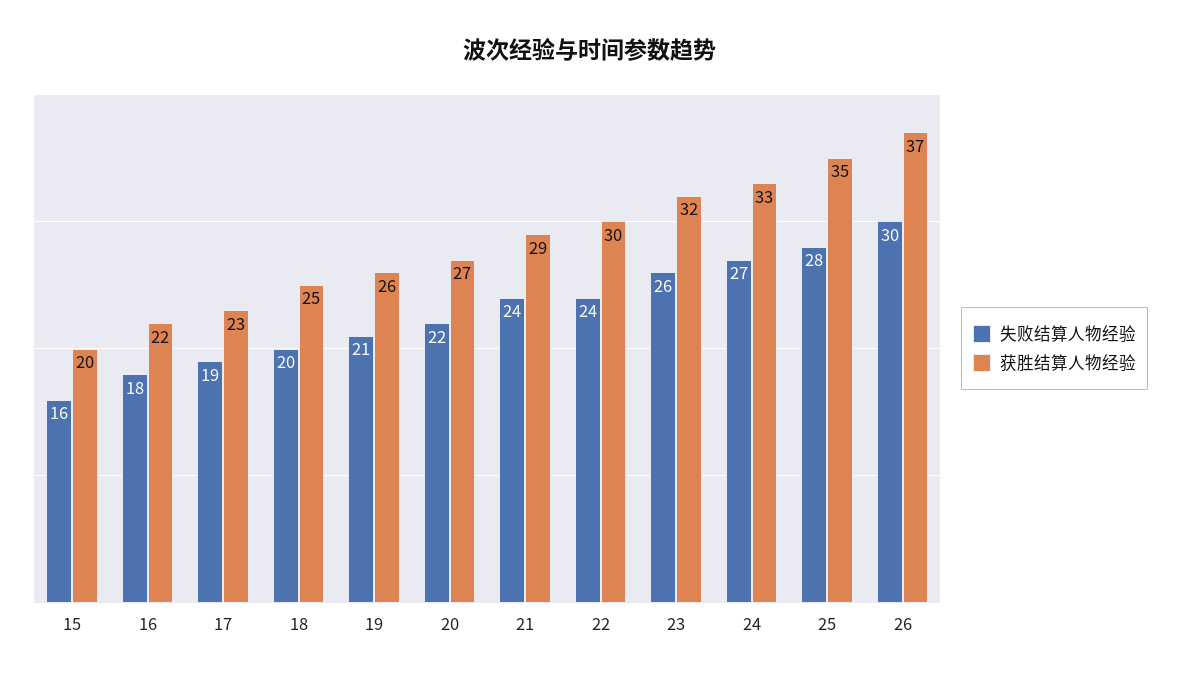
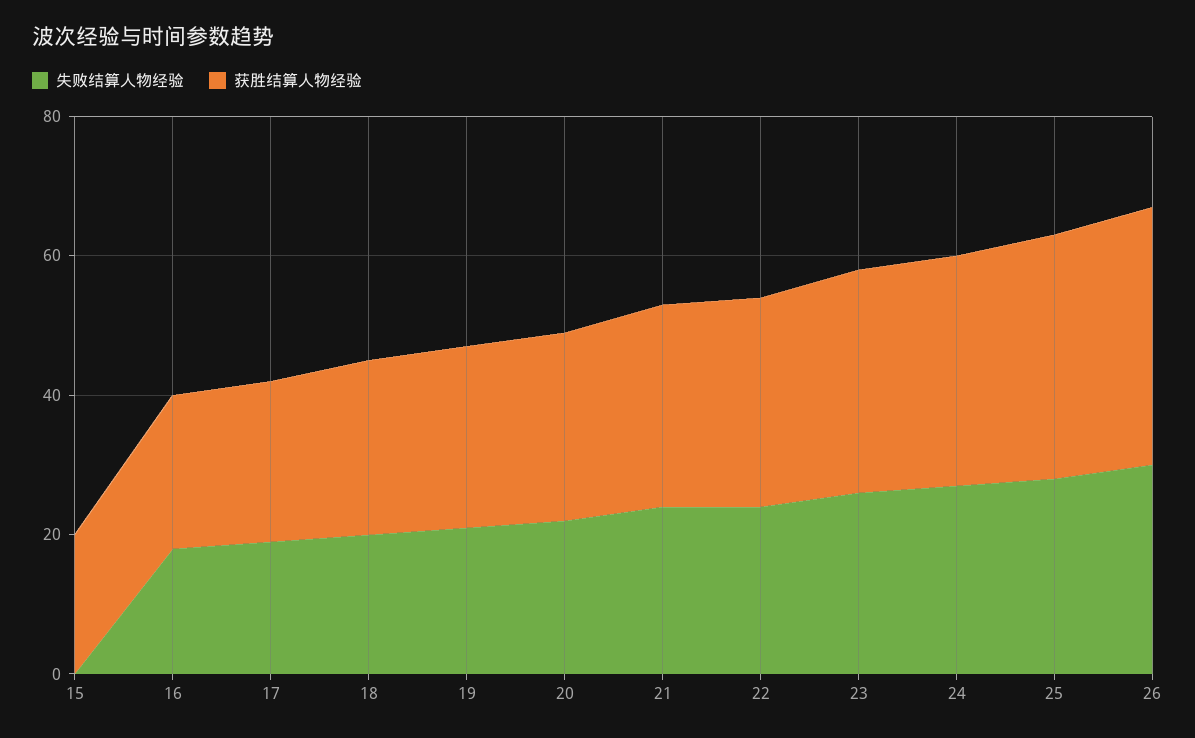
  {
    "失败结算人物经验": {
-     "15": 16,
+     "15": 0,
      "16": 18,
      "17": 19,
      "18": 20,
      "19": 21,
      "20": 22,
      "21": 24,
      "22": 24,
      "23": 26,
      "24": 27,
      "25": 28,
      "26": 30
    },
    "获胜结算人物经验": {
      "15": 20,
      "16": 22,
      "17": 23,
      "18": 25,
      "19": 26,
      "20": 27,
      "21": 29,
      "22": 30,
      "23": 32,
      "24": 33,
      "25": 35,
      "26": 37
    }
  }

